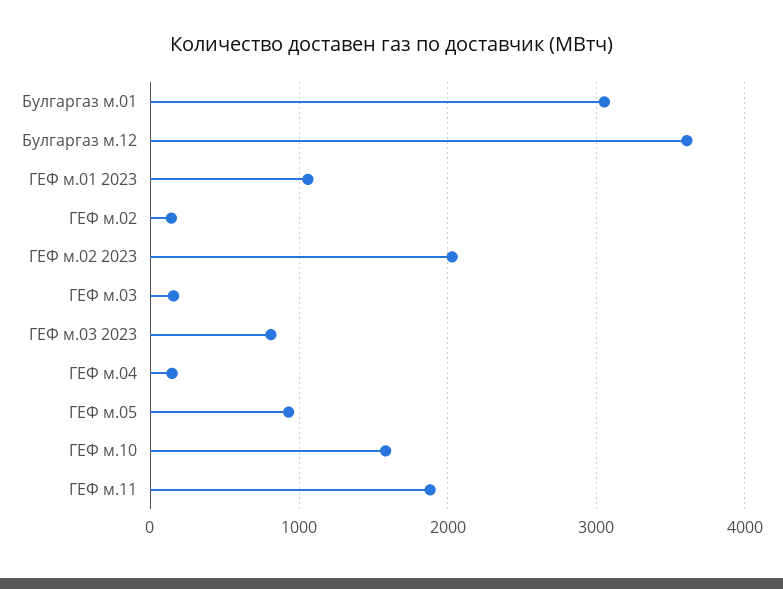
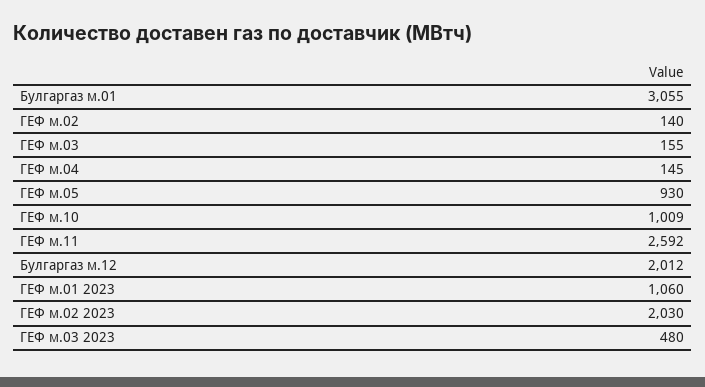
  {
    "Булгаргаз м.01": 3055,
-   "Булгаргаз м.12": 3600,
+   "Булгаргаз м.12": 2012,
    "ГЕФ м.01 2023": 1060,
    "ГЕФ м.02": 140,
    "ГЕФ м.02 2023": 2030,
    "ГЕФ м.03": 155,
-   "ГЕФ м.03 2023": 800,
+   "ГЕФ м.03 2023": 480,
    "ГЕФ м.04": 145,
    "ГЕФ м.05": 930,
-   "ГЕФ м.10": 1600,
+   "ГЕФ м.10": 1009,
-   "ГЕФ м.11": 1900
+   "ГЕФ м.11": 2592
  }

